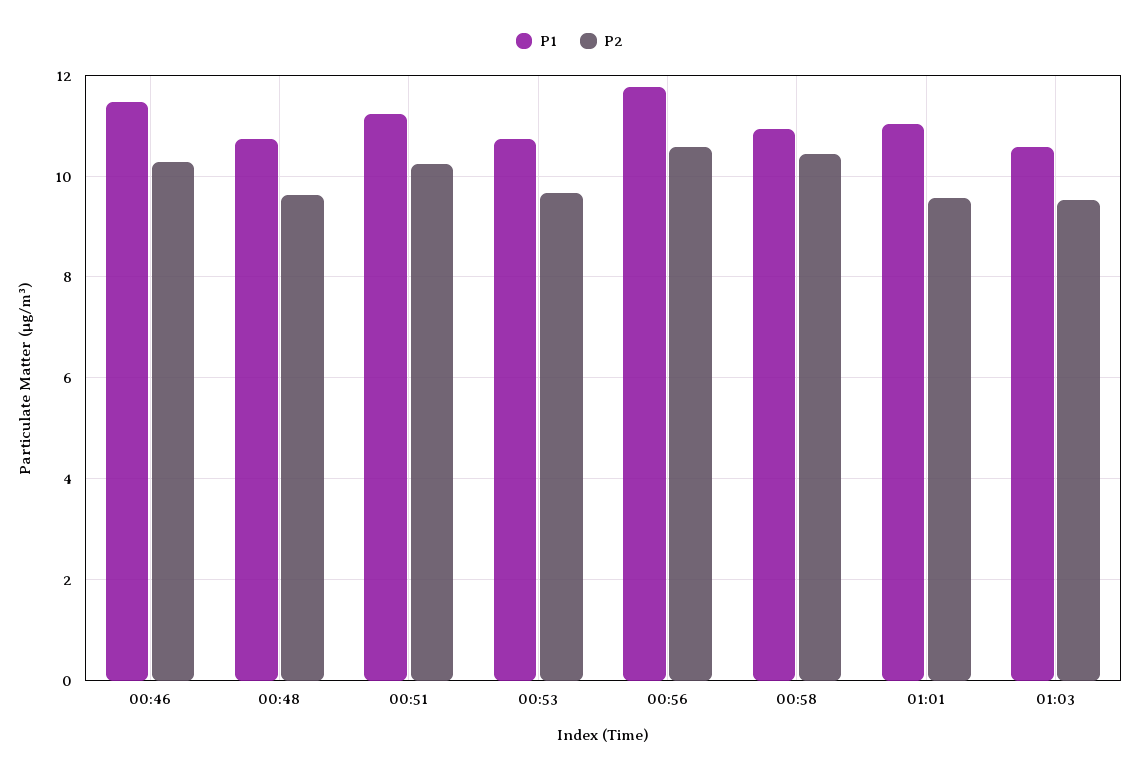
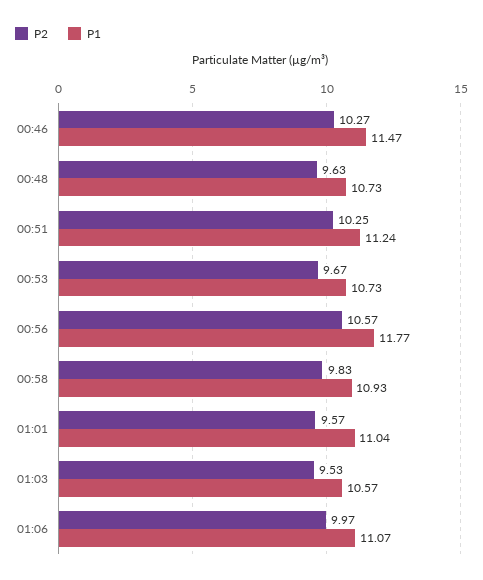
  {
    "P1": {
      "00:46": 11.47,
      "00:48": 10.73,
      "00:51": 11.24,
      "00:53": 10.73,
      "00:56": 11.77,
      "00:58": 10.93,
      "01:01": 11.04,
-     "01:03": 10.57
+     "01:03": 10.57,
+     "01:06": 11.07
    },
    "P2": {
      "00:46": 10.27,
      "00:48": 9.63,
      "00:51": 10.25,
      "00:53": 9.67,
      "00:56": 10.57,
-     "00:58": 10.4,
+     "00:58": 9.83,
      "01:01": 9.57,
-     "01:03": 9.53
+     "01:03": 9.53,
+     "01:06": 9.97
    }
  }

